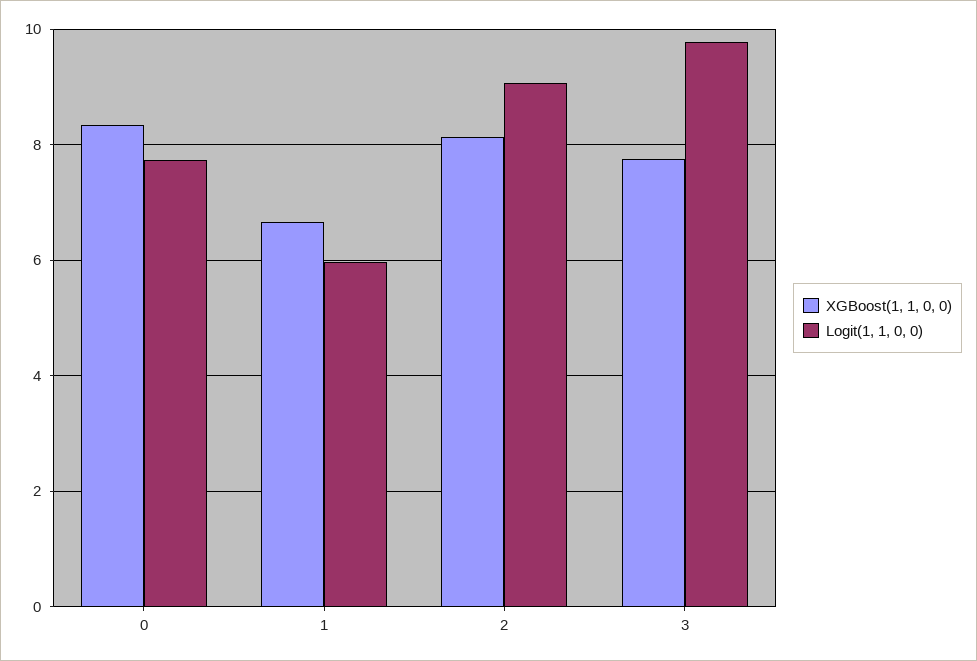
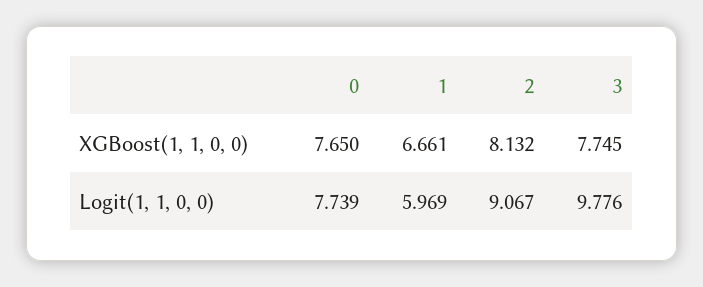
  {
    "XGBoost(1, 1, 0, 0)": {
-     "0": 8.4,
+     "0": 7.65,
      "1": 6.661,
      "2": 8.132,
      "3": 7.745
    },
    "Logit(1, 1, 0, 0)": {
      "0": 7.739,
      "1": 5.969,
      "2": 9.067,
      "3": 9.776
    }
  }

